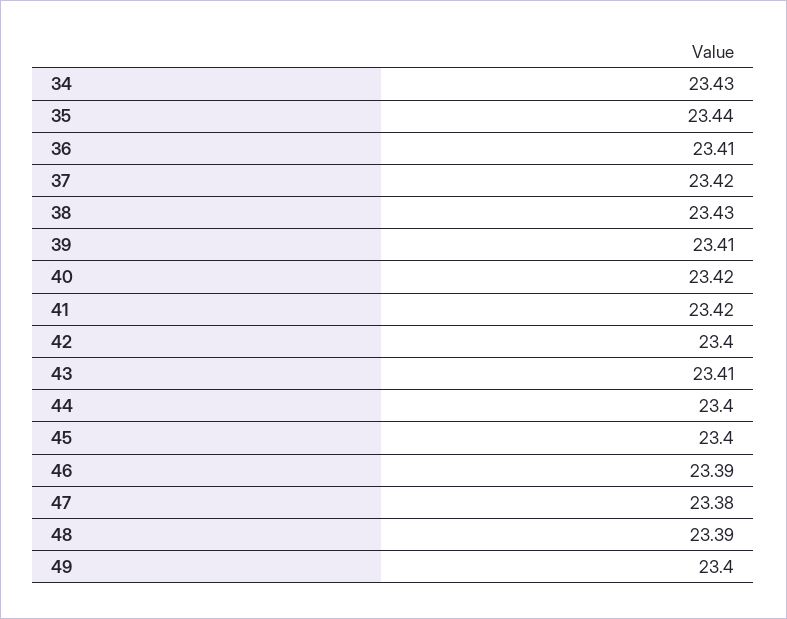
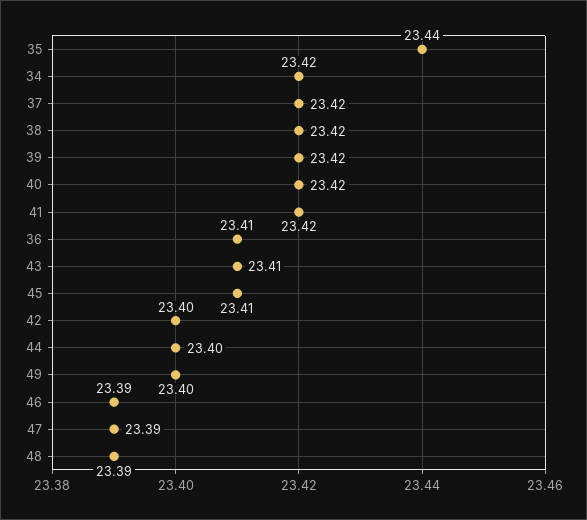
  {
-   "34": 23.43,
+   "34": 23.42,
    "35": 23.44,
    "36": 23.41,
    "37": 23.42,
-   "38": 23.43,
+   "38": 23.42,
-   "39": 23.41,
+   "39": 23.42,
    "40": 23.42,
    "41": 23.42,
    "42": 23.4,
    "43": 23.41,
    "44": 23.4,
-   "45": 23.4,
+   "45": 23.41,
    "46": 23.39,
-   "47": 23.38,
+   "47": 23.39,
    "48": 23.39,
    "49": 23.4
  }

